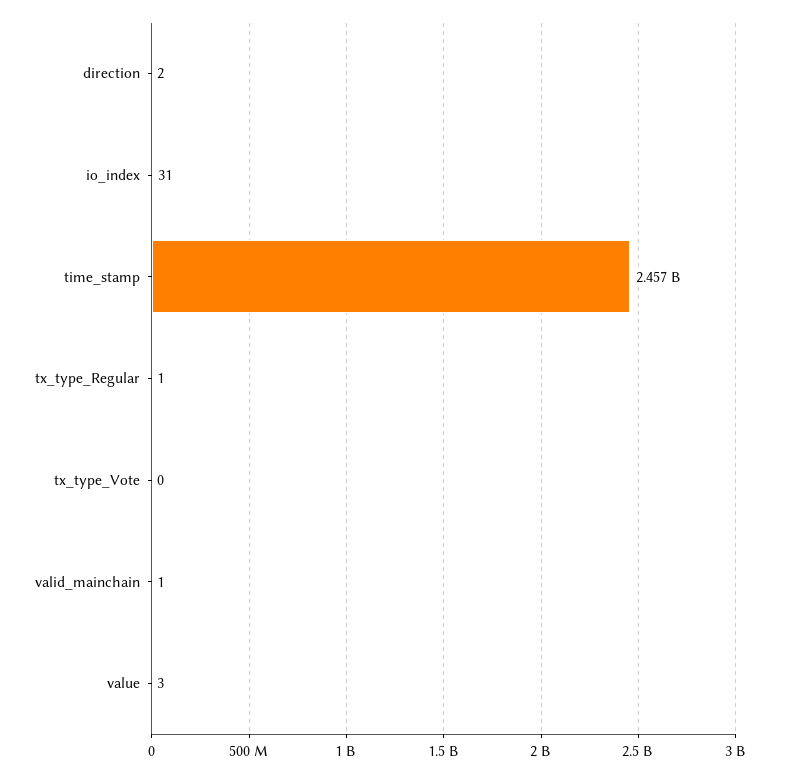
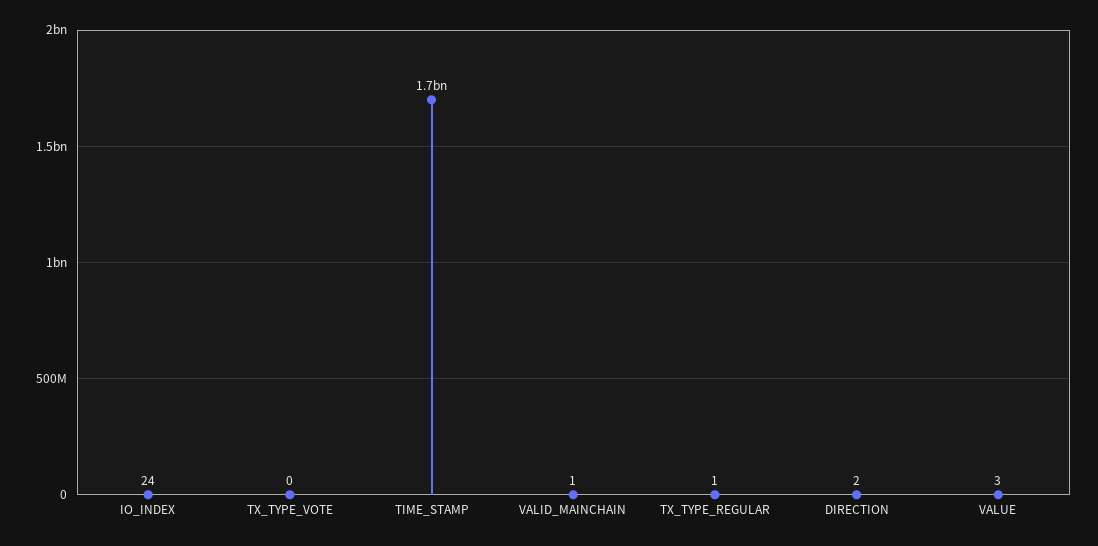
  {
    "direction": 2,
-   "io_index": 31,
+   "io_index": 24,
-   "time_stamp": 2457000000,
+   "time_stamp": 1700000000,
    "tx_type_Regular": 1,
    "tx_type_Vote": 0,
    "valid_mainchain": 1,
    "value": 3
  }

